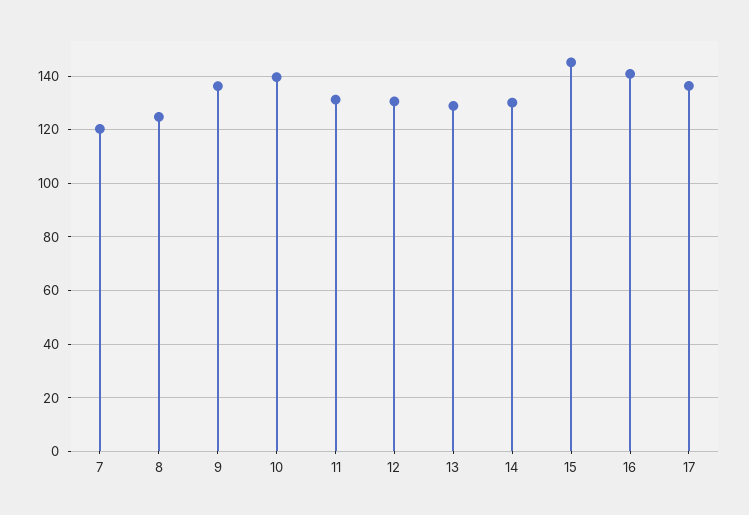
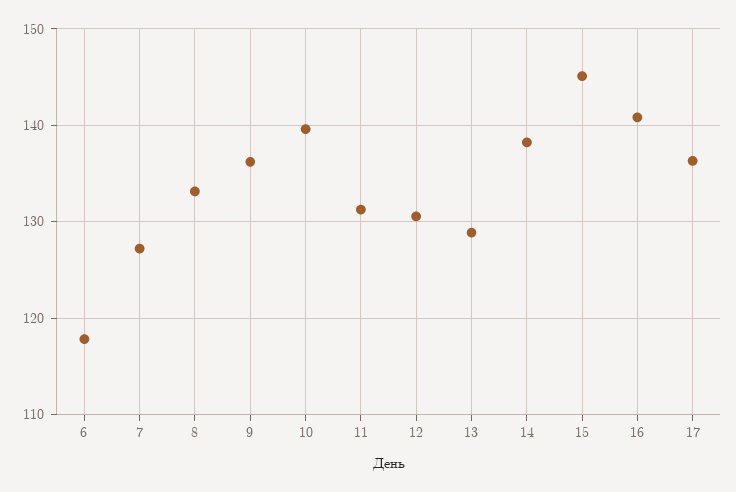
  {
-   "7": 120,
+   "7": 127,
-   "8": 125,
+   "8": 133,
    "9": 136,
    "10": 140,
    "11": 131,
    "12": 131,
    "13": 129,
-   "14": 130,
+   "14": 138,
    "15": 145,
    "16": 141,
-   "17": 136
+   "17": 136,
+   "6": 118
  }

